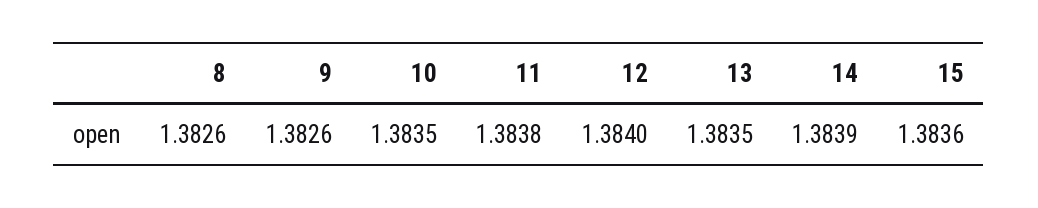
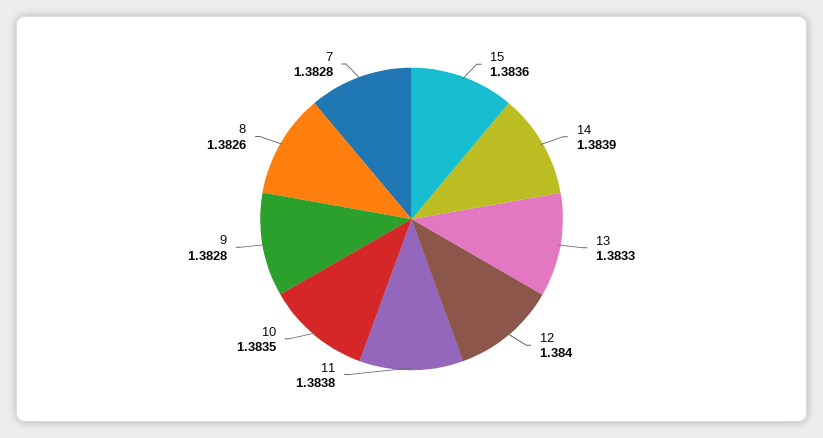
  {
    "8": 1.3826,
-   "9": 1.3826,
+   "9": 1.3828,
    "10": 1.3835,
    "11": 1.3838,
    "12": 1.384,
-   "13": 1.3835,
+   "13": 1.3833,
    "14": 1.3839,
-   "15": 1.3836
+   "15": 1.3836,
+   "7": 1.3828
  }

